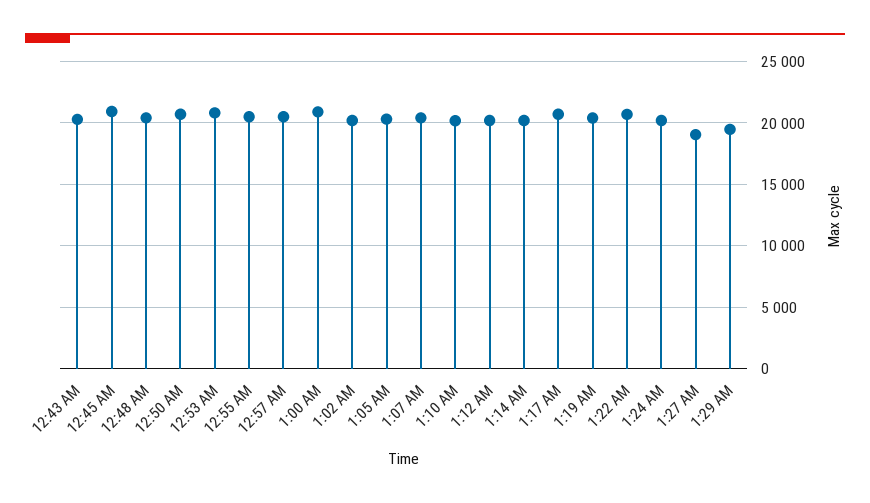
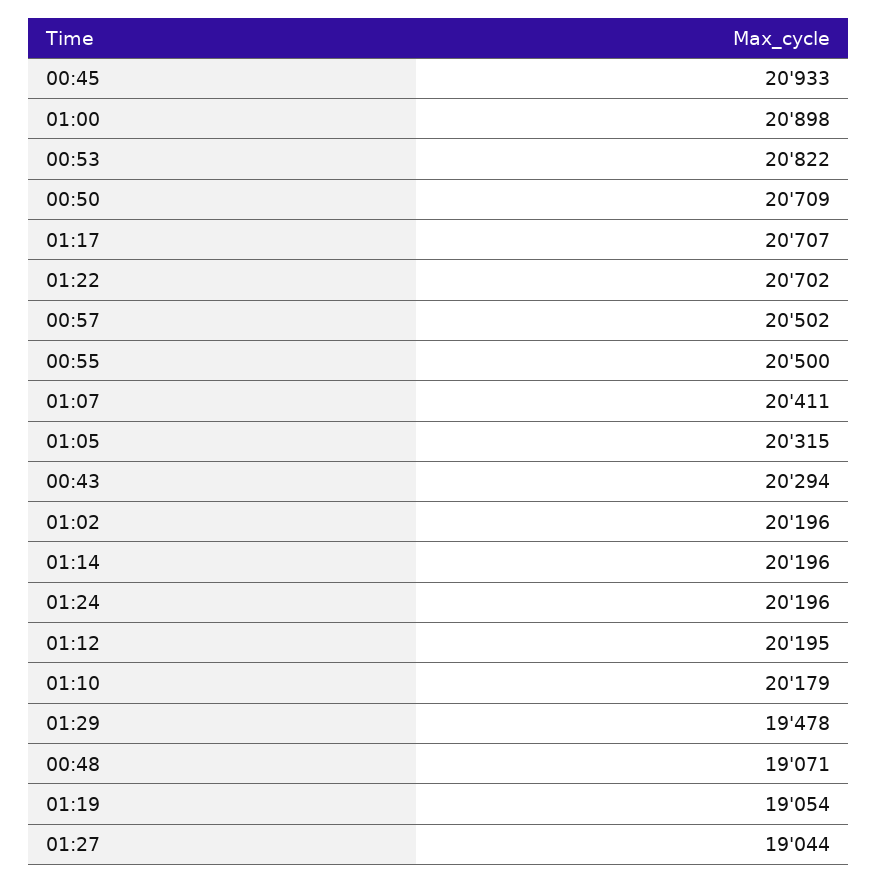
  {
    "12:43 AM": 20294,
    "12:45 AM": 20933,
-   "12:48 AM": 20500,
+   "12:48 AM": 19071,
    "12:50 AM": 20709,
    "12:53 AM": 20822,
    "12:55 AM": 20500,
    "12:57 AM": 20502,
    "1:00 AM": 20898,
    "1:02 AM": 20196,
    "1:05 AM": 20315,
    "1:07 AM": 20411,
    "1:10 AM": 20179,
    "1:12 AM": 20195,
    "1:14 AM": 20196,
    "1:17 AM": 20707,
-   "1:19 AM": 20500,
+   "1:19 AM": 19054,
    "1:22 AM": 20702,
    "1:24 AM": 20196,
    "1:27 AM": 19044,
    "1:29 AM": 19478
  }

